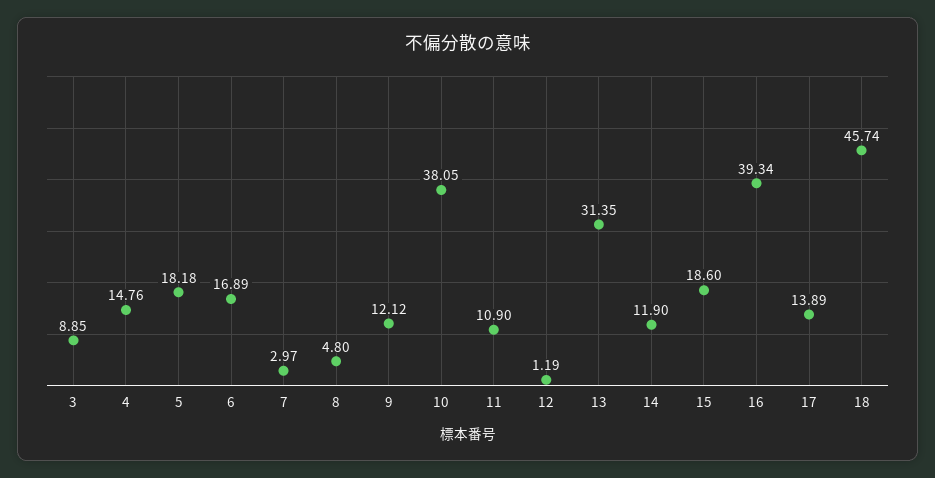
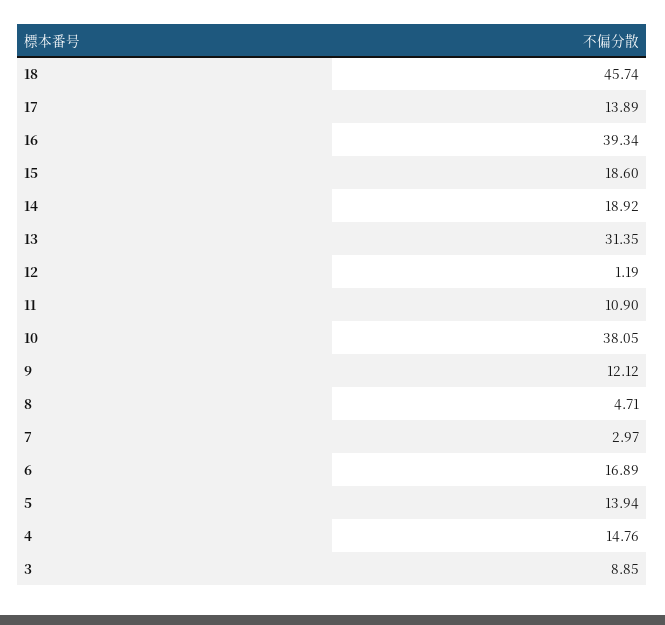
  {
    "3": 8.85,
    "4": 14.76,
-   "5": 18.18,
+   "5": 13.94,
    "6": 16.89,
    "7": 2.97,
-   "8": 4.8,
+   "8": 4.71,
    "9": 12.12,
    "10": 38.05,
    "11": 10.9,
    "12": 1.19,
    "13": 31.35,
-   "14": 11.9,
+   "14": 18.92,
    "15": 18.6,
    "16": 39.34,
    "17": 13.89,
    "18": 45.74
  }

